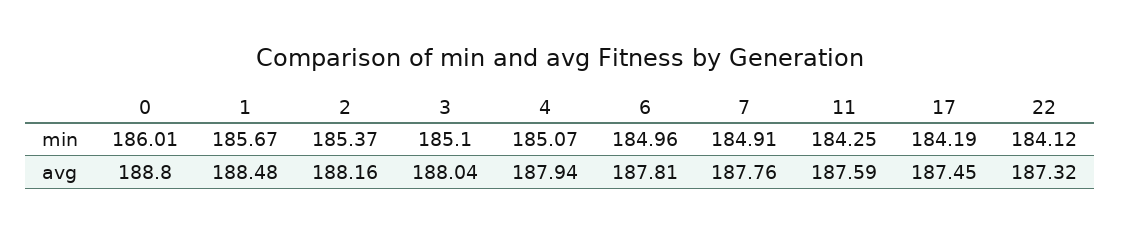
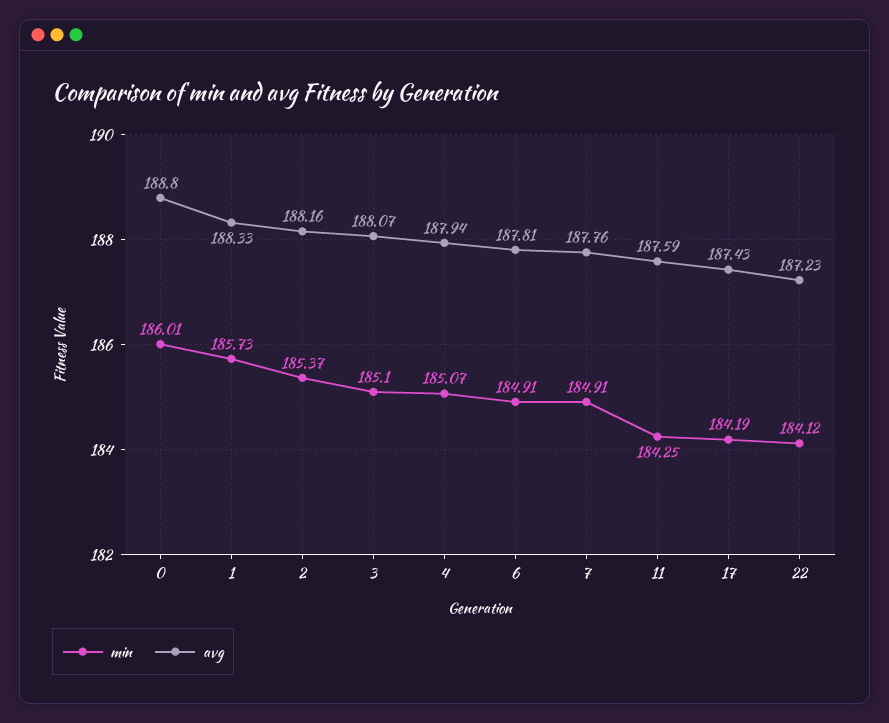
  {
    "min": {
      "0": 186.01,
-     "1": 185.67,
+     "1": 185.73,
      "2": 185.37,
      "3": 185.1,
      "4": 185.07,
-     "6": 184.96,
+     "6": 184.91,
      "7": 184.91,
      "11": 184.25,
      "17": 184.19,
      "22": 184.12
    },
    "avg": {
      "0": 188.8,
-     "1": 188.48,
+     "1": 188.33,
      "2": 188.16,
-     "3": 188.04,
+     "3": 188.07,
      "4": 187.94,
      "6": 187.81,
      "7": 187.76,
      "11": 187.59,
-     "17": 187.45,
+     "17": 187.43,
-     "22": 187.32
+     "22": 187.23
    }
  }

